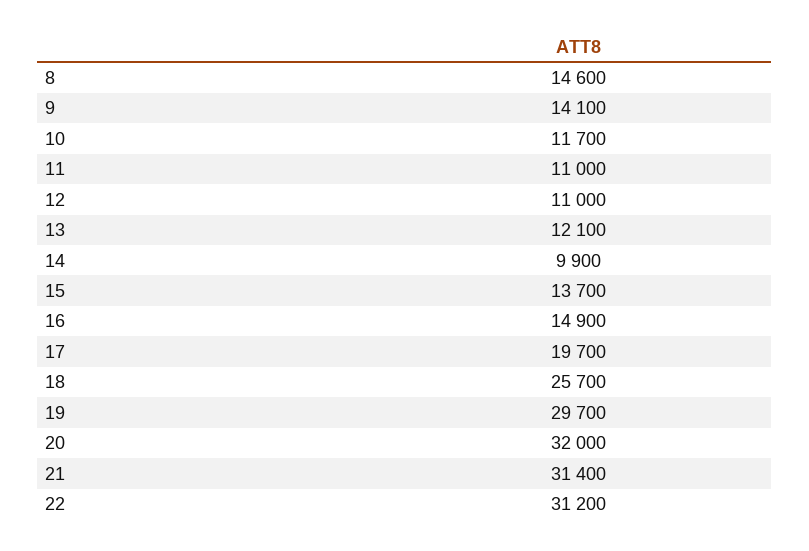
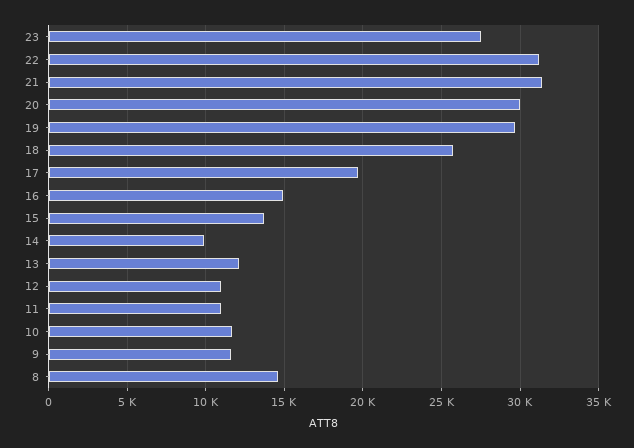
  {
    "8": 14600,
-   "9": 14100,
+   "9": 11500,
    "10": 11700,
    "11": 11000,
    "12": 11000,
    "13": 12100,
    "14": 9900,
    "15": 13700,
    "16": 14900,
    "17": 19700,
    "18": 25700,
    "19": 29700,
-   "20": 32000,
+   "20": 30000,
    "21": 31400,
-   "22": 31200
+   "22": 31200,
+   "23": 27500
  }

